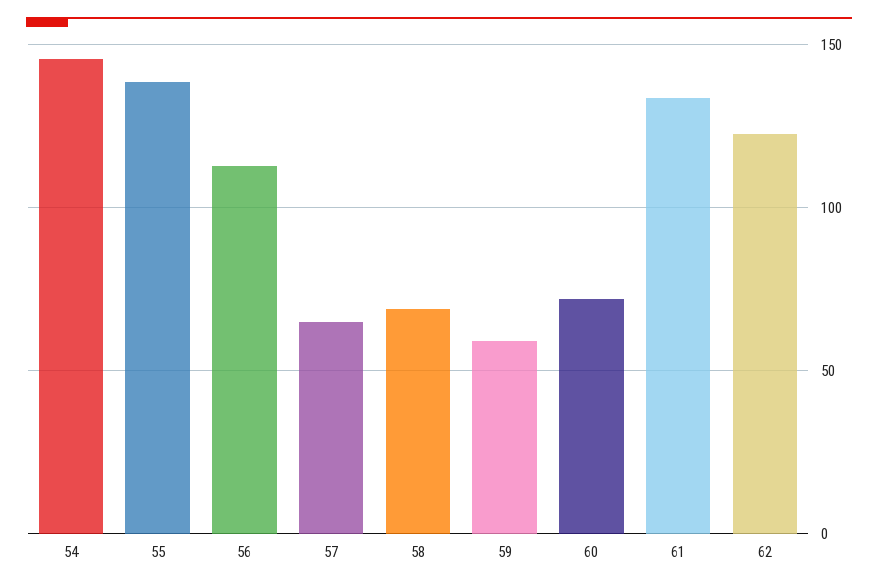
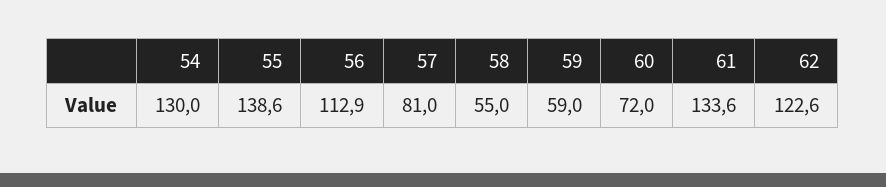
  {
-   "54": 145,
+   "54": 130,
    "55": 138.6,
    "56": 112.9,
-   "57": 65,
+   "57": 81,
-   "58": 70,
+   "58": 55,
    "59": 59,
    "60": 72,
    "61": 133.6,
    "62": 122.6
  }

